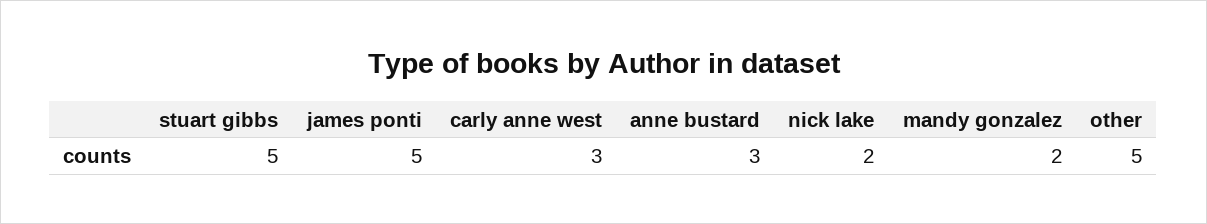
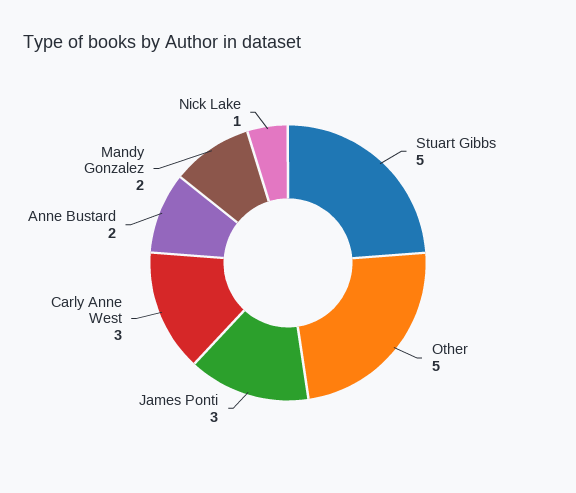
  {
    "stuart gibbs": 5,
-   "james ponti": 5,
+   "james ponti": 3,
    "carly anne west": 3,
-   "anne bustard": 3,
+   "anne bustard": 2,
-   "nick lake": 2,
+   "nick lake": 1,
    "mandy gonzalez": 2,
    "other": 5
  }

